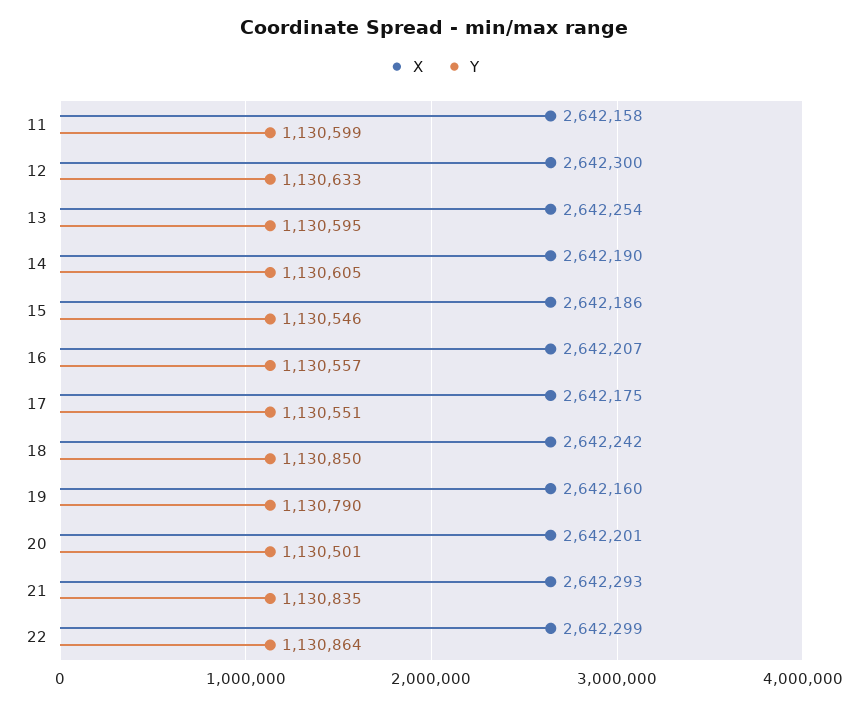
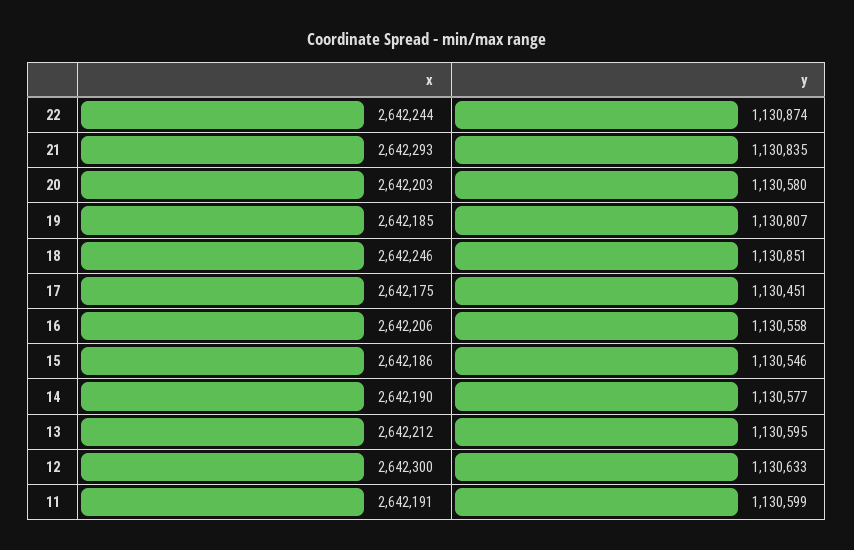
  {
    "X": {
-     "11": 2642158,
+     "11": 2642191,
      "12": 2642300,
-     "13": 2642254,
+     "13": 2642212,
      "14": 2642190,
      "15": 2642186,
-     "16": 2642207,
+     "16": 2642206,
      "17": 2642175,
-     "18": 2642242,
+     "18": 2642246,
-     "19": 2642160,
+     "19": 2642185,
-     "20": 2642201,
+     "20": 2642203,
      "21": 2642293,
-     "22": 2642299
+     "22": 2642244
    },
    "Y": {
      "11": 1130599,
      "12": 1130633,
      "13": 1130595,
-     "14": 1130605,
+     "14": 1130577,
      "15": 1130546,
-     "16": 1130557,
+     "16": 1130558,
-     "17": 1130551,
+     "17": 1130451,
-     "18": 1130850,
+     "18": 1130851,
-     "19": 1130790,
+     "19": 1130807,
-     "20": 1130501,
+     "20": 1130580,
      "21": 1130835,
-     "22": 1130864
+     "22": 1130874
    }
  }

